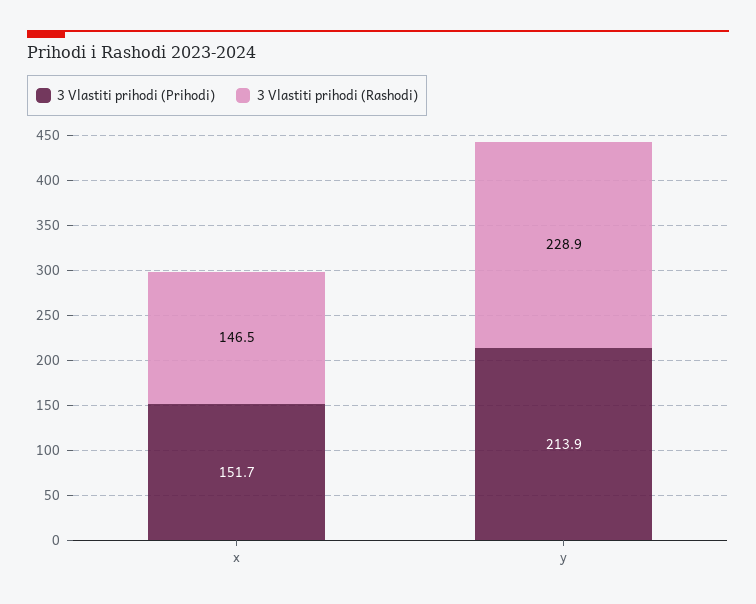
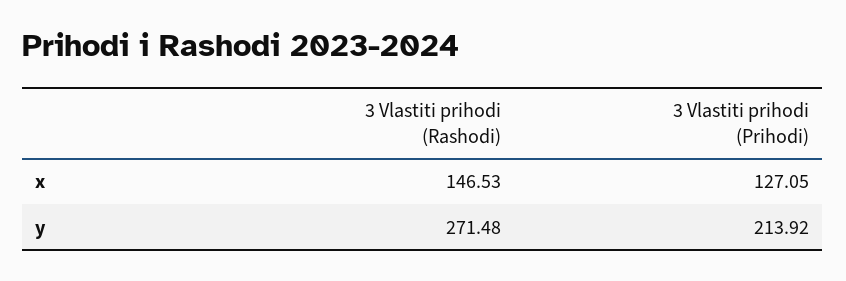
  {
    "3 Vlastiti prihodi (Prihodi)": {
-     "x": 151.7,
+     "x": 127.05,
      "y": 213.92
    },
    "3 Vlastiti prihodi (Rashodi)": {
      "x": 146.53,
-     "y": 228.9
+     "y": 271.48
    }
  }

